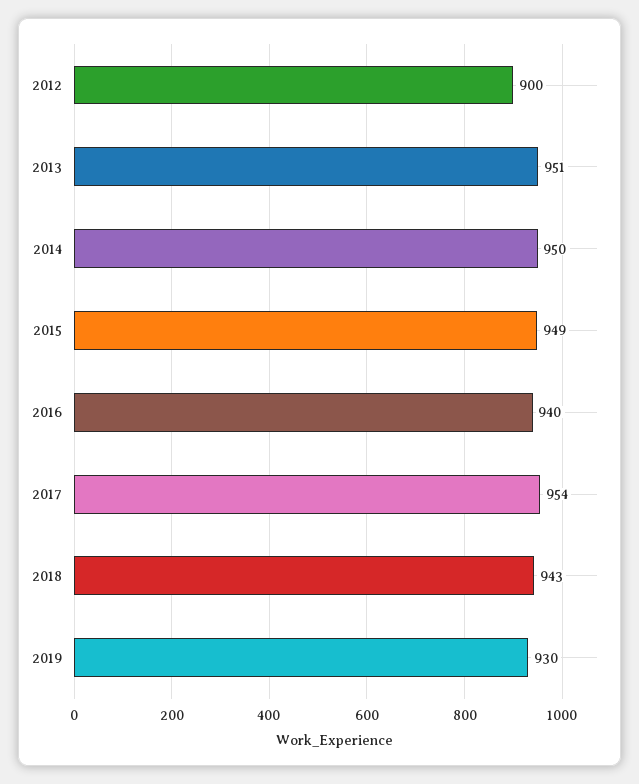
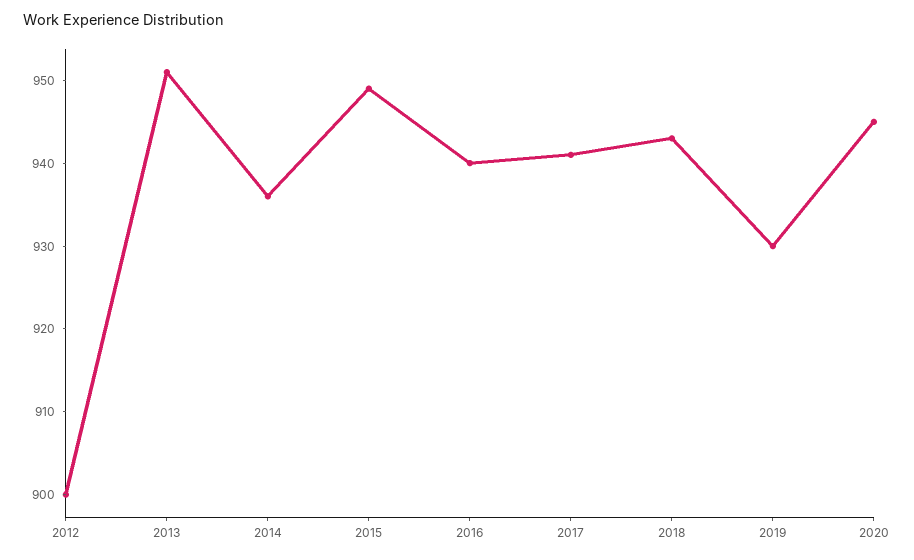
  {
    "2012": 900,
    "2013": 951,
-   "2014": 950,
+   "2014": 936,
    "2015": 949,
    "2016": 940,
-   "2017": 954,
+   "2017": 941,
    "2018": 943,
-   "2019": 930
+   "2019": 930,
+   "2020": 945
  }

